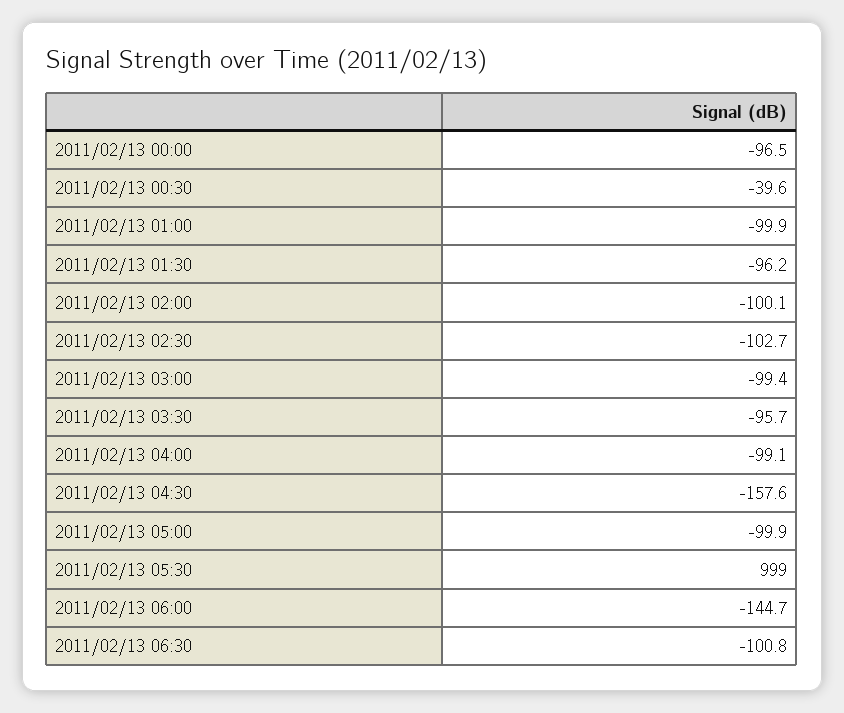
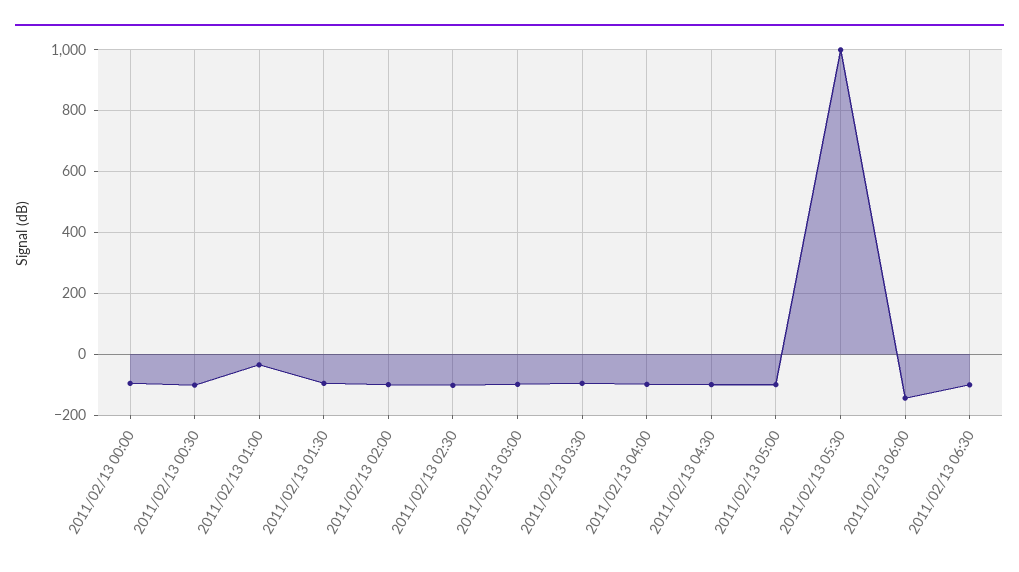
  {
    "2011/02/13 00:00": -96.5,
-   "2011/02/13 00:30": -39.6,
+   "2011/02/13 00:30": -100,
-   "2011/02/13 01:00": -99.9,
+   "2011/02/13 01:00": -40,
    "2011/02/13 01:30": -96.2,
    "2011/02/13 02:00": -100.1,
    "2011/02/13 02:30": -102.7,
    "2011/02/13 03:00": -99.4,
    "2011/02/13 03:30": -95.7,
    "2011/02/13 04:00": -99.1,
-   "2011/02/13 04:30": -157.6,
+   "2011/02/13 04:30": -100,
    "2011/02/13 05:00": -99.9,
    "2011/02/13 05:30": 999,
    "2011/02/13 06:00": -144.7,
    "2011/02/13 06:30": -100.8
  }

